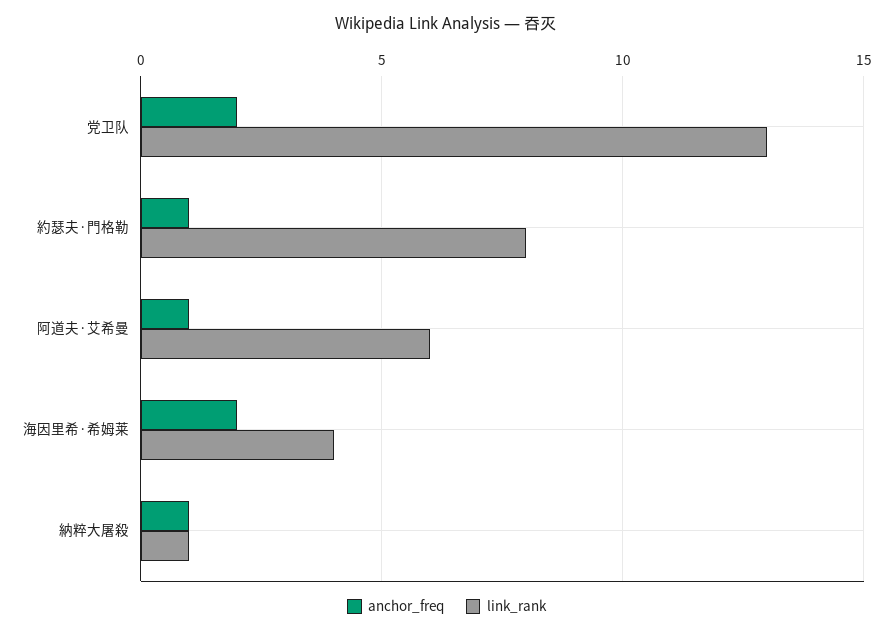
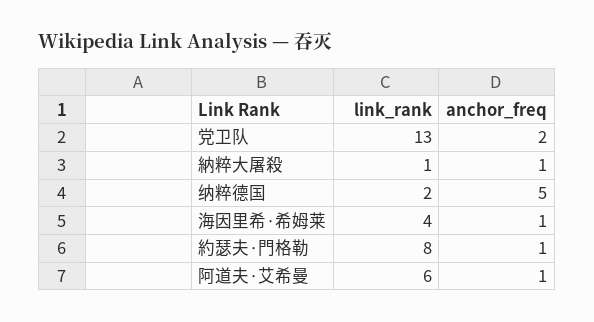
  {
    "anchor_freq": {
      "党卫队": 2,
      "約瑟夫·門格勒": 1,
      "阿道夫·艾希曼": 1,
-     "海因里希·希姆莱": 2,
+     "海因里希·希姆莱": 1,
-     "納粹大屠殺": 1
+     "納粹大屠殺": 1,
+     "纳粹德国": 5
    },
    "link_rank": {
      "党卫队": 13,
      "約瑟夫·門格勒": 8,
      "阿道夫·艾希曼": 6,
      "海因里希·希姆莱": 4,
-     "納粹大屠殺": 1
+     "納粹大屠殺": 1,
+     "纳粹德国": 2
    }
  }

